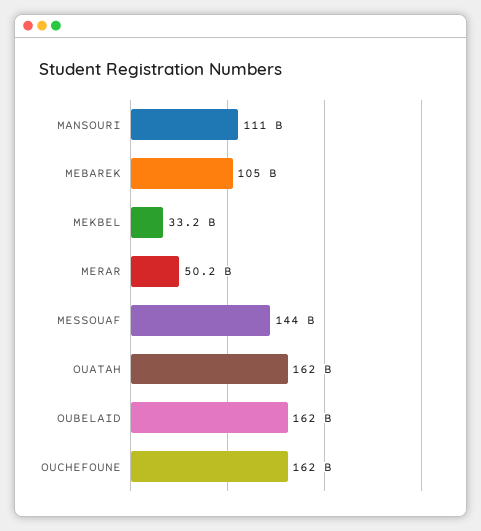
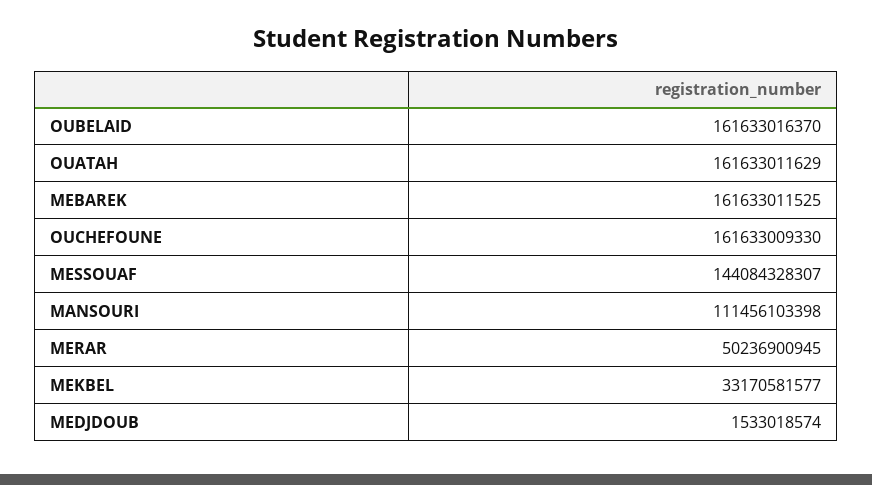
  {
    "MANSOURI": 111456103398,
-   "MEBAREK": 105000000000,
+   "MEBAREK": 161633011525,
    "MEKBEL": 33170581577,
    "MERAR": 50236900945,
    "MESSOUAF": 144084328307,
    "OUATAH": 161633011629,
    "OUBELAID": 161633016370,
-   "OUCHEFOUNE": 161633009330
+   "OUCHEFOUNE": 161633009330,
+   "MEDJDOUB": 1533018574
  }

